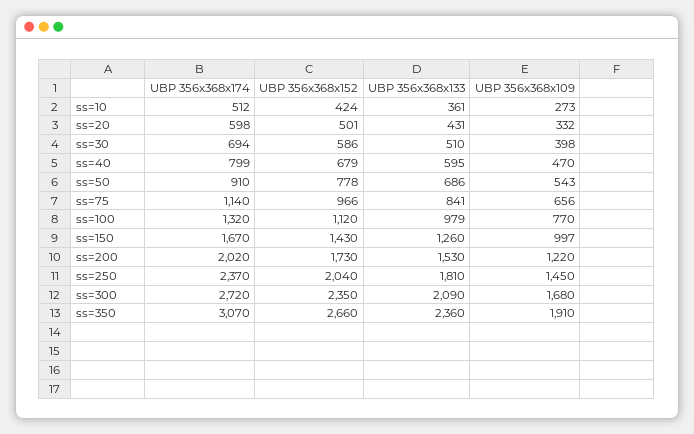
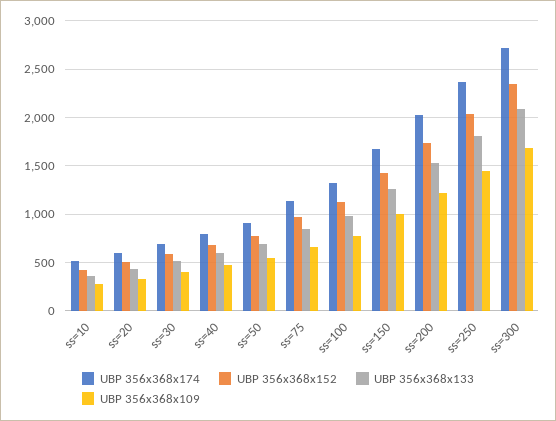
  {
    "UBP 356x368x174": {
      "ss=10": 512,
      "ss=20": 598,
      "ss=30": 694,
      "ss=40": 799,
      "ss=50": 910,
      "ss=75": 1140,
      "ss=100": 1320,
      "ss=150": 1670,
      "ss=200": 2020,
      "ss=250": 2370,
-     "ss=300": 2720,
+     "ss=300": 2720
-     "ss=350": 3070
    },
    "UBP 356x368x152": {
      "ss=10": 424,
      "ss=20": 501,
      "ss=30": 586,
      "ss=40": 679,
      "ss=50": 778,
      "ss=75": 966,
      "ss=100": 1120,
      "ss=150": 1430,
      "ss=200": 1730,
      "ss=250": 2040,
-     "ss=300": 2350,
+     "ss=300": 2350
-     "ss=350": 2660
    },
    "UBP 356x368x133": {
      "ss=10": 361,
      "ss=20": 431,
      "ss=30": 510,
      "ss=40": 595,
      "ss=50": 686,
      "ss=75": 841,
      "ss=100": 979,
      "ss=150": 1260,
      "ss=200": 1530,
      "ss=250": 1810,
-     "ss=300": 2090,
+     "ss=300": 2090
-     "ss=350": 2360
    },
    "UBP 356x368x109": {
      "ss=10": 273,
      "ss=20": 332,
      "ss=30": 398,
      "ss=40": 470,
      "ss=50": 543,
      "ss=75": 656,
      "ss=100": 770,
      "ss=150": 997,
      "ss=200": 1220,
      "ss=250": 1450,
-     "ss=300": 1680,
+     "ss=300": 1680
-     "ss=350": 1910
    }
  }

